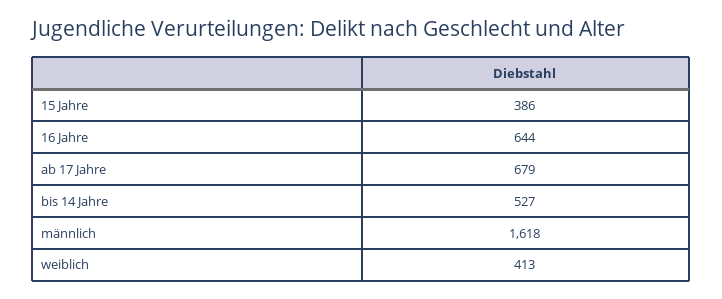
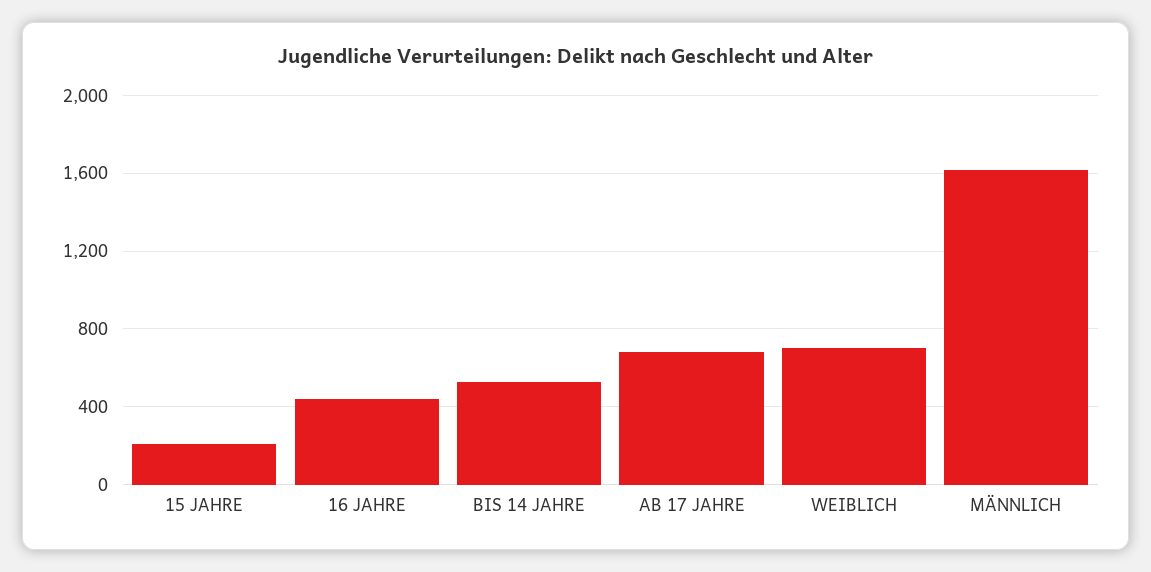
  {
-   "15 Jahre": 386,
+   "15 Jahre": 200,
-   "16 Jahre": 644,
+   "16 Jahre": 450,
    "ab 17 Jahre": 679,
    "bis 14 Jahre": 527,
    "männlich": 1618,
-   "weiblich": 413
+   "weiblich": 700
  }

